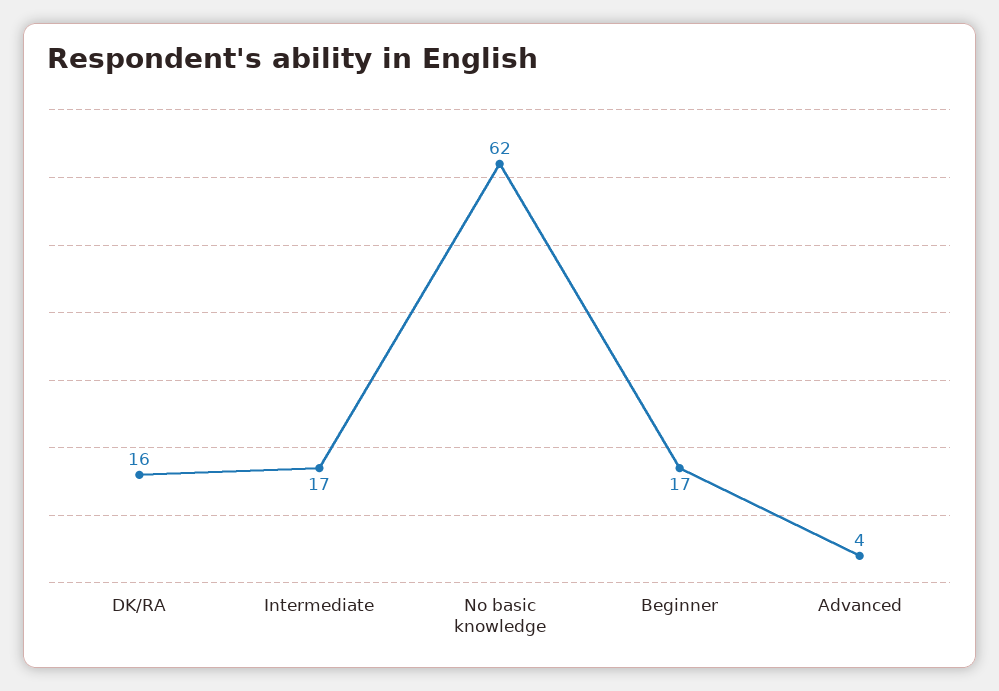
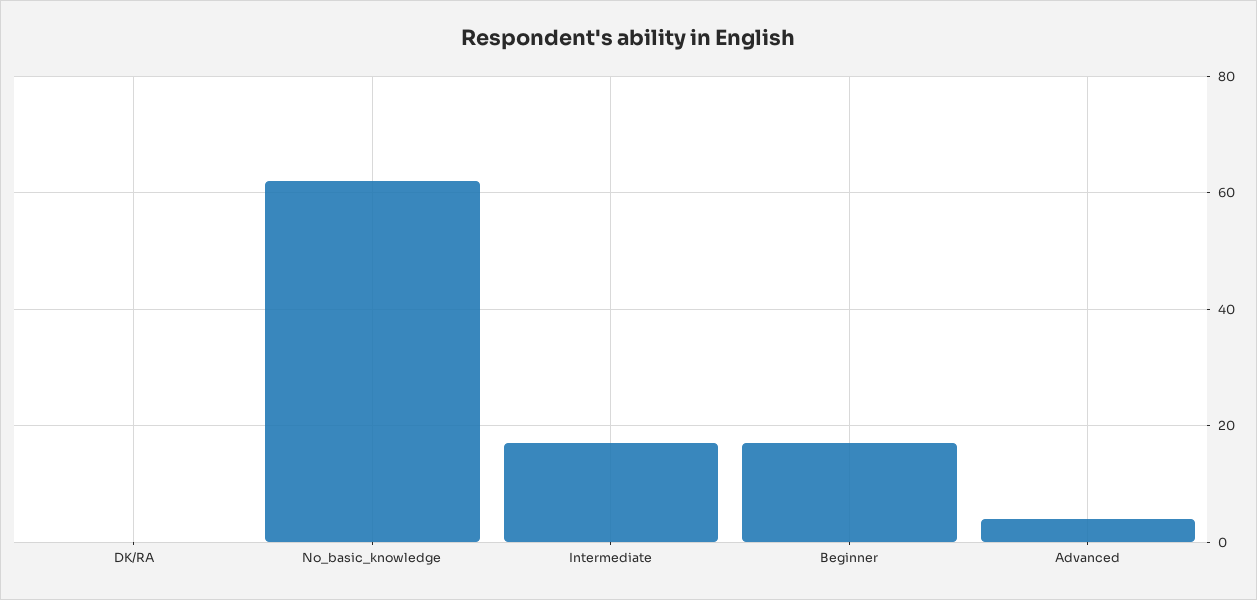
  {
-   "DK/RA": 16,
+   "DK/RA": 0,
    "Intermediate": 17,
    "No basic knowledge": 62,
    "Beginner": 17,
    "Advanced": 4
  }

